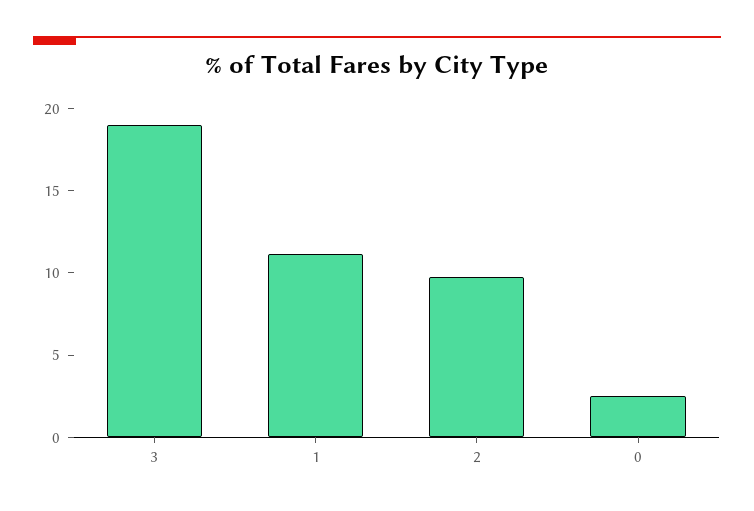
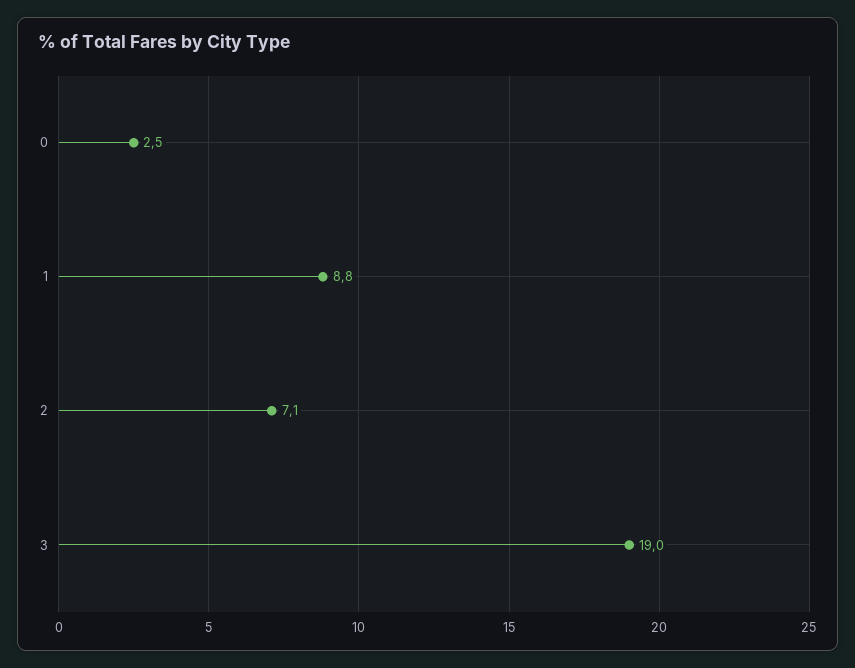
  {
    "3": 19,
-   "1": 11,
+   "1": 8.8,
-   "2": 10,
+   "2": 7.1,
    "0": 2.5
  }

